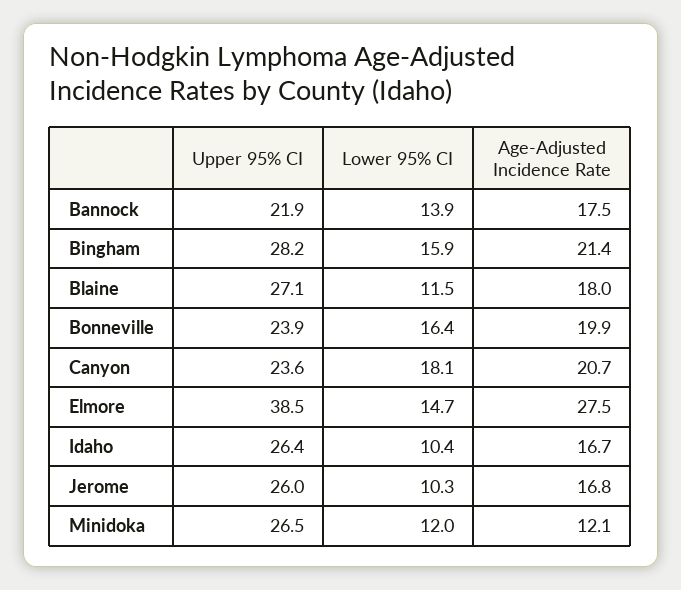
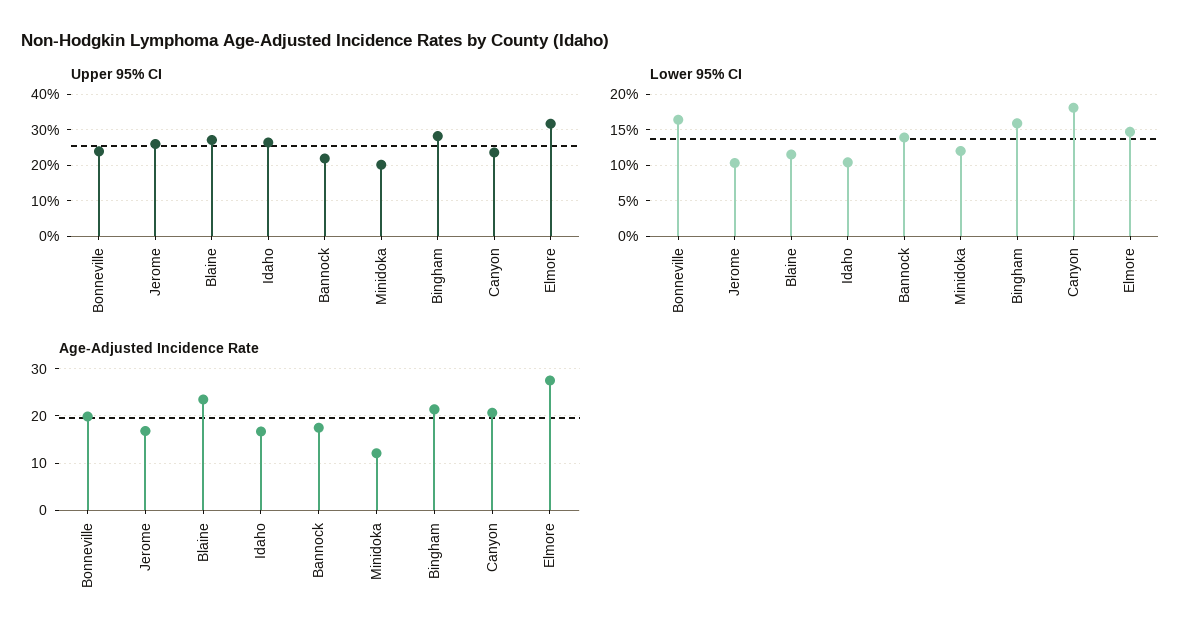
  {
    "Upper 95% CI": {
      "Bannock": 21.9,
      "Bingham": 28.2,
      "Blaine": 27.1,
      "Bonneville": 23.9,
      "Canyon": 23.6,
-     "Elmore": 38.5,
+     "Elmore": 32,
      "Idaho": 26.4,
      "Jerome": 26,
-     "Minidoka": 26.5
+     "Minidoka": 20
    },
    "Lower 95% CI": {
      "Bannock": 13.9,
      "Bingham": 15.9,
      "Blaine": 11.5,
      "Bonneville": 16.4,
      "Canyon": 18.1,
      "Elmore": 14.7,
      "Idaho": 10.4,
      "Jerome": 10.3,
      "Minidoka": 12
    },
    "Age-Adjusted Incidence Rate": {
      "Bannock": 17.5,
      "Bingham": 21.4,
-     "Blaine": 18,
+     "Blaine": 24,
      "Bonneville": 19.9,
      "Canyon": 20.7,
      "Elmore": 27.5,
      "Idaho": 16.7,
      "Jerome": 16.8,
      "Minidoka": 12.1
    }
  }

